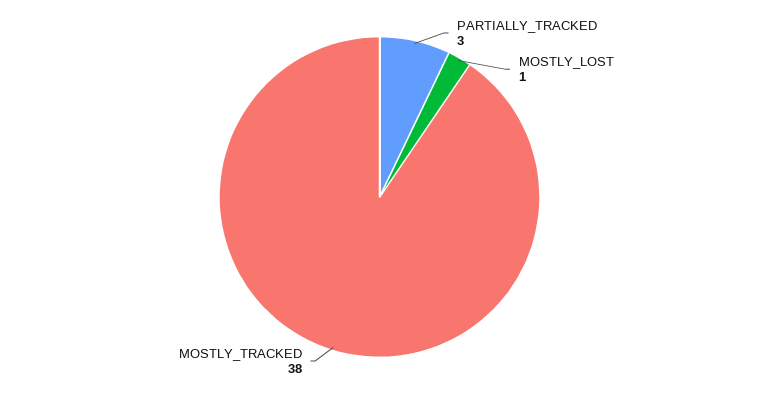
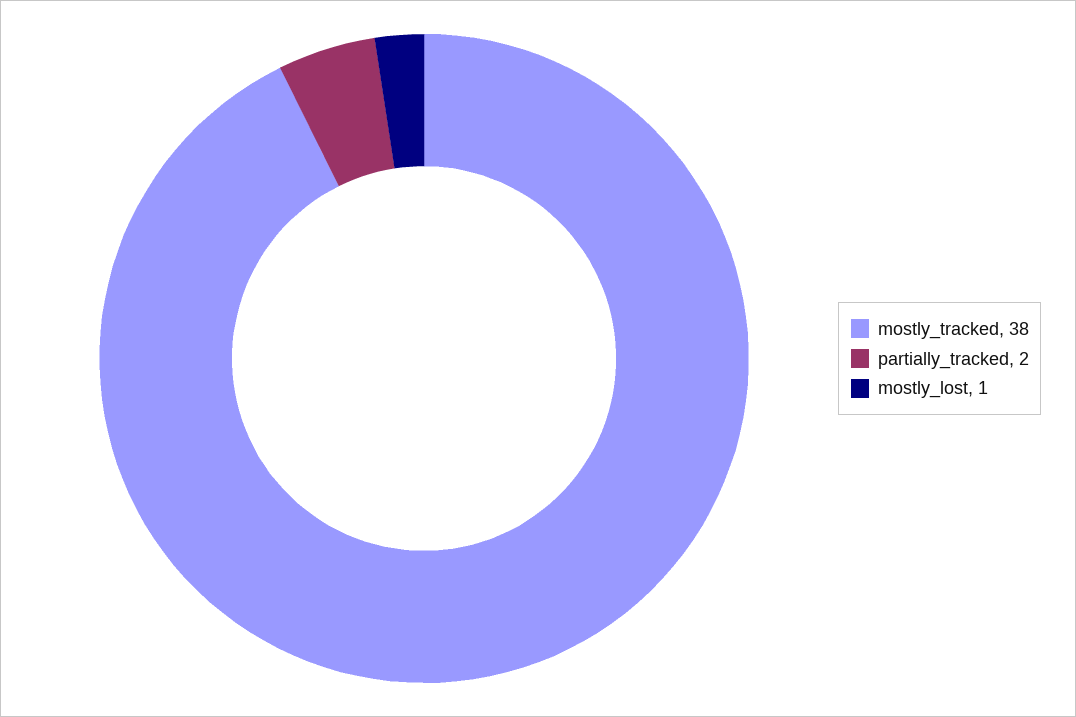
  {
-   "PARTIALLY_TRACKED": 3,
+   "PARTIALLY_TRACKED": 2,
    "MOSTLY_LOST": 1,
    "MOSTLY_TRACKED": 38
  }

